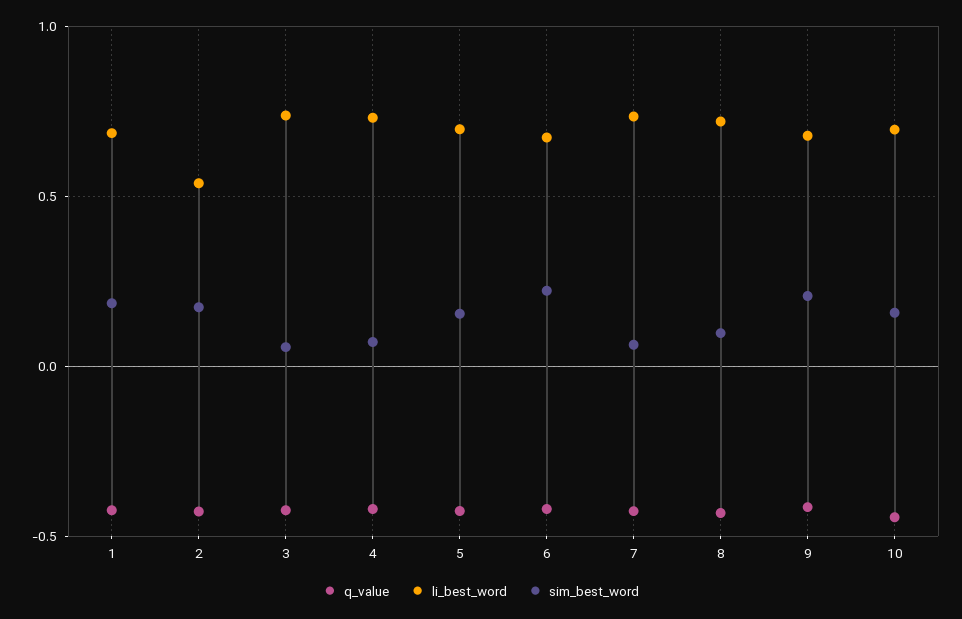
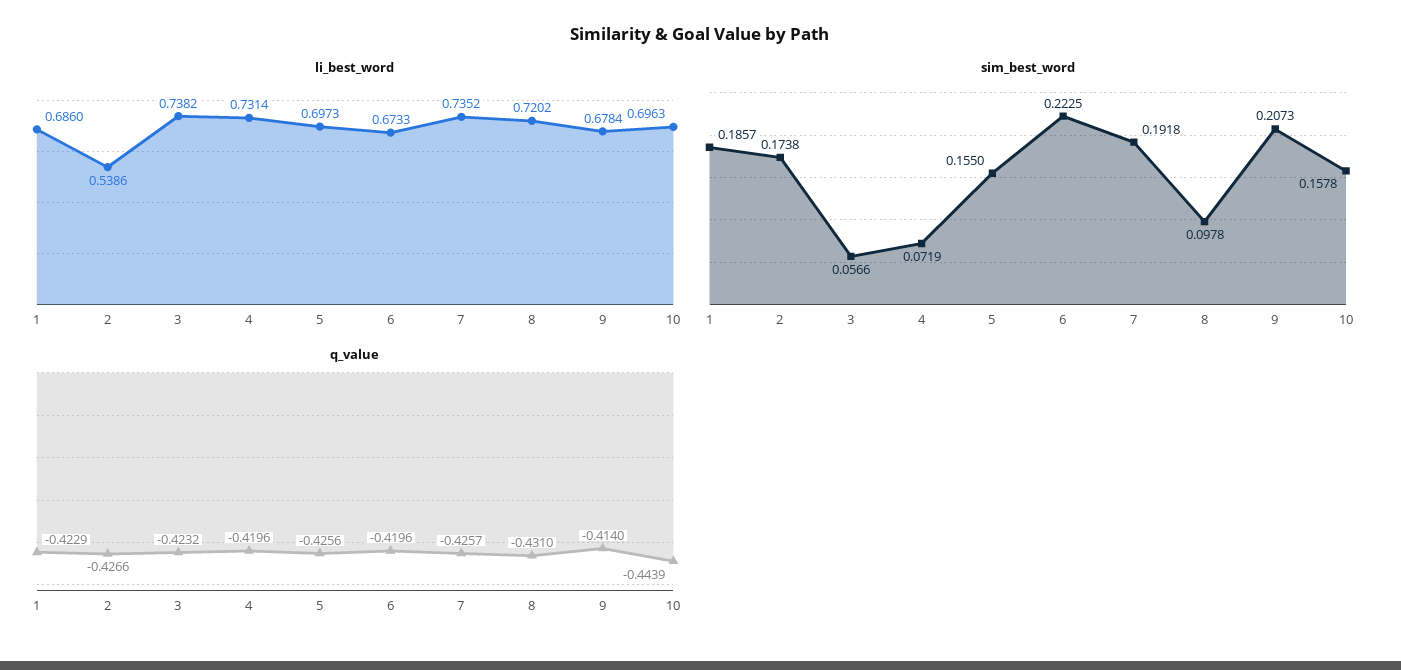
  {
    "q_value": {
      "1": -0.4229,
      "2": -0.4266,
      "3": -0.4232,
      "4": -0.4196,
      "5": -0.4256,
      "6": -0.4196,
      "7": -0.4257,
      "8": -0.431,
      "9": -0.414,
      "10": -0.4439
    },
    "li_best_word": {
      "1": 0.686,
      "2": 0.5386,
      "3": 0.7382,
      "4": 0.7314,
      "5": 0.6973,
      "6": 0.6733,
      "7": 0.7352,
      "8": 0.7202,
      "9": 0.6784,
      "10": 0.6963
    },
    "sim_best_word": {
      "1": 0.1857,
      "2": 0.1738,
      "3": 0.0566,
      "4": 0.0719,
      "5": 0.155,
      "6": 0.2225,
-     "7": 0.05,
+     "7": 0.1918,
      "8": 0.0978,
      "9": 0.2073,
      "10": 0.1578
    }
  }

